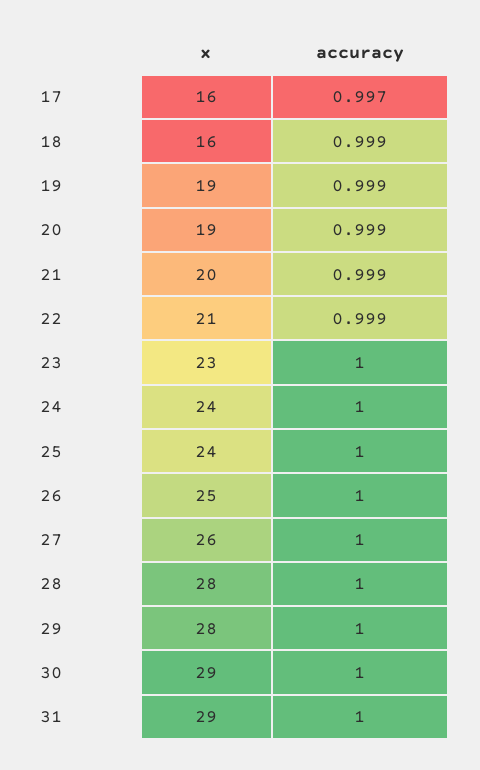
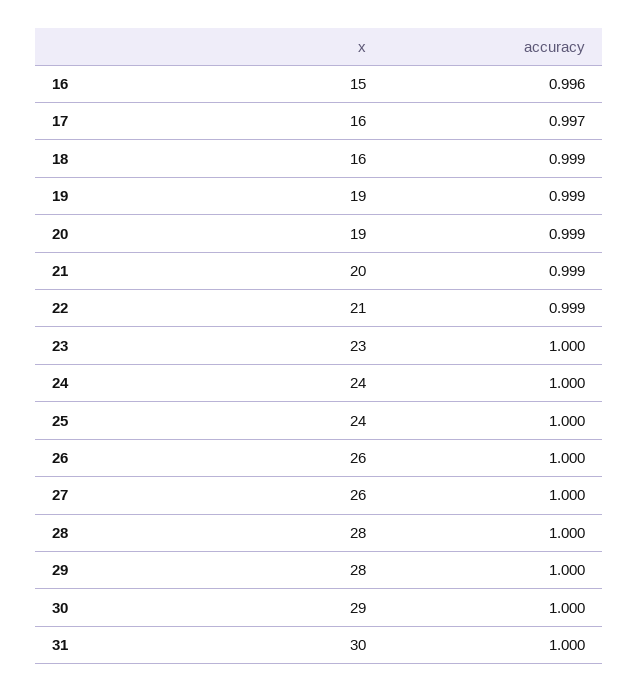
  {
    "x": {
      "17": 16,
      "18": 16,
      "19": 19,
      "20": 19,
      "21": 20,
      "22": 21,
      "23": 23,
      "24": 24,
      "25": 24,
-     "26": 25,
+     "26": 26,
      "27": 26,
      "28": 28,
      "29": 28,
      "30": 29,
-     "31": 29
+     "31": 30,
+     "16": 15
    },
    "accuracy": {
      "17": 0.997,
      "18": 0.999,
      "19": 0.999,
      "20": 0.999,
      "21": 0.999,
      "22": 0.999,
      "23": 1,
      "24": 1,
      "25": 1,
      "26": 1,
      "27": 1,
      "28": 1,
      "29": 1,
      "30": 1,
-     "31": 1
+     "31": 1,
+     "16": 0.996
    }
  }

